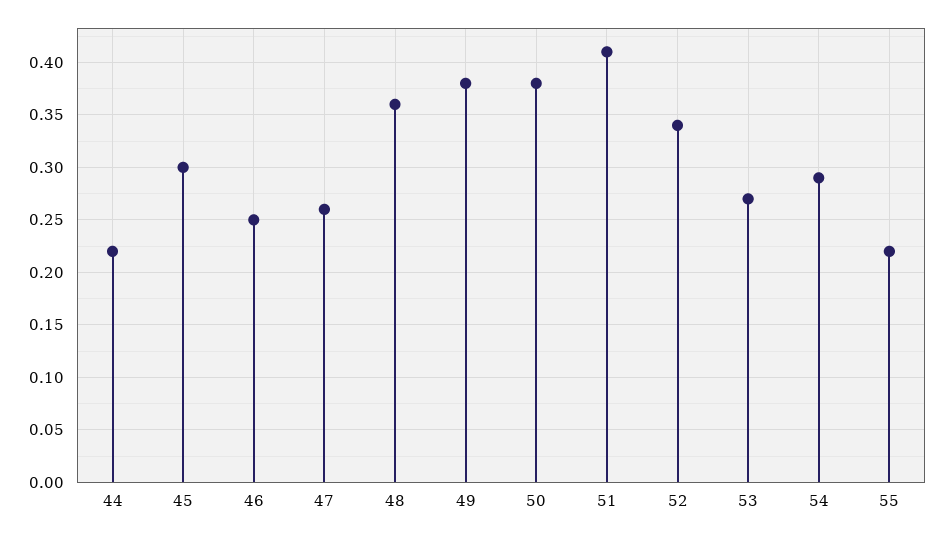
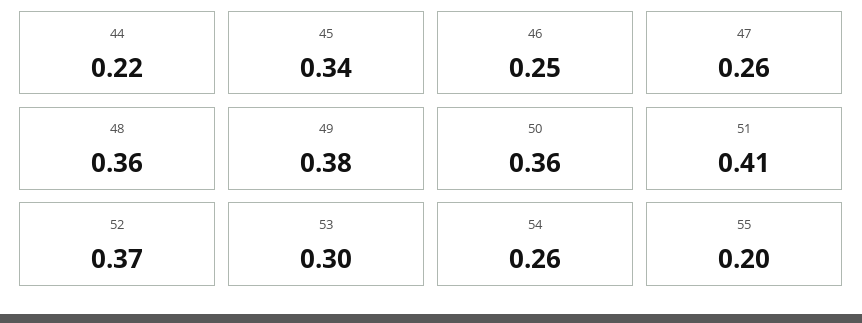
  {
    "44": 0.22,
-   "45": 0.3,
+   "45": 0.34,
    "46": 0.25,
    "47": 0.26,
    "48": 0.36,
    "49": 0.38,
-   "50": 0.38,
+   "50": 0.36,
    "51": 0.41,
-   "52": 0.34,
+   "52": 0.37,
-   "53": 0.27,
+   "53": 0.3,
-   "54": 0.29,
+   "54": 0.26,
-   "55": 0.22
+   "55": 0.2
  }

